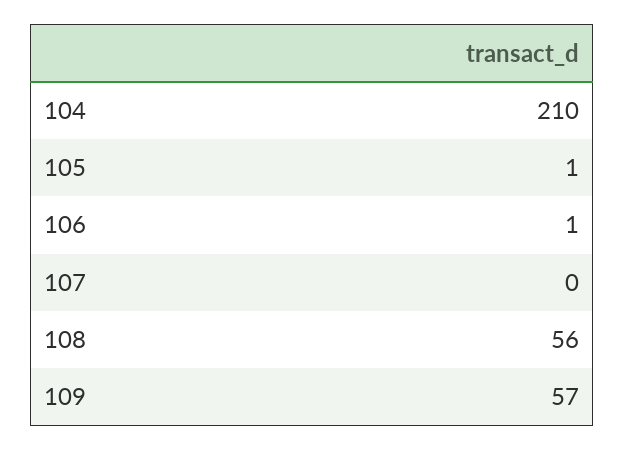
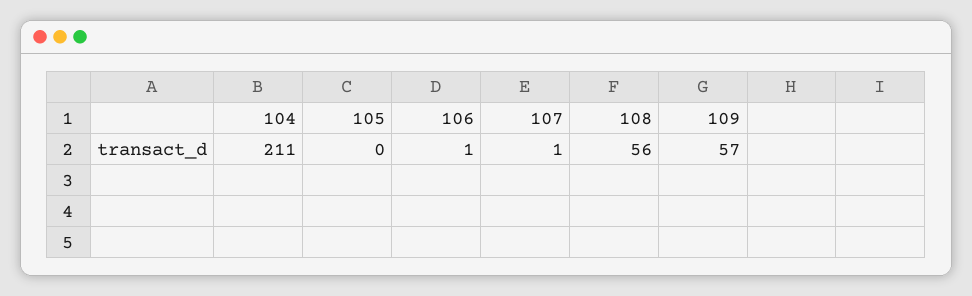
  {
-   "104": 210,
+   "104": 211,
-   "105": 1,
+   "105": 0,
    "106": 1,
-   "107": 0,
+   "107": 1,
    "108": 56,
    "109": 57
  }

